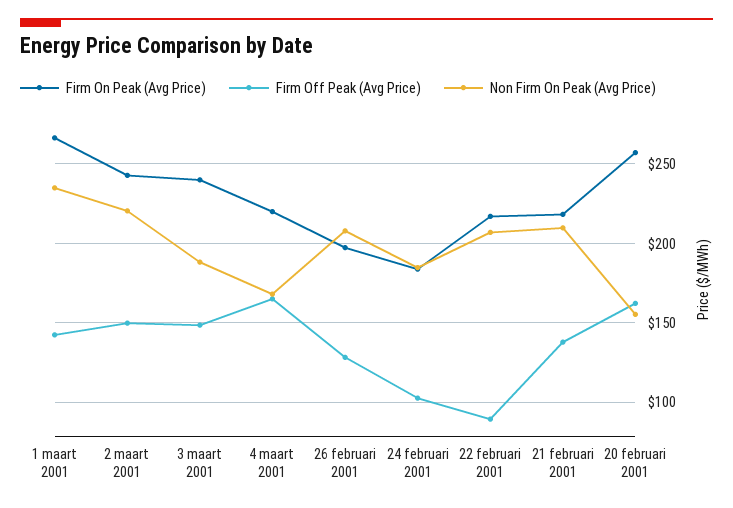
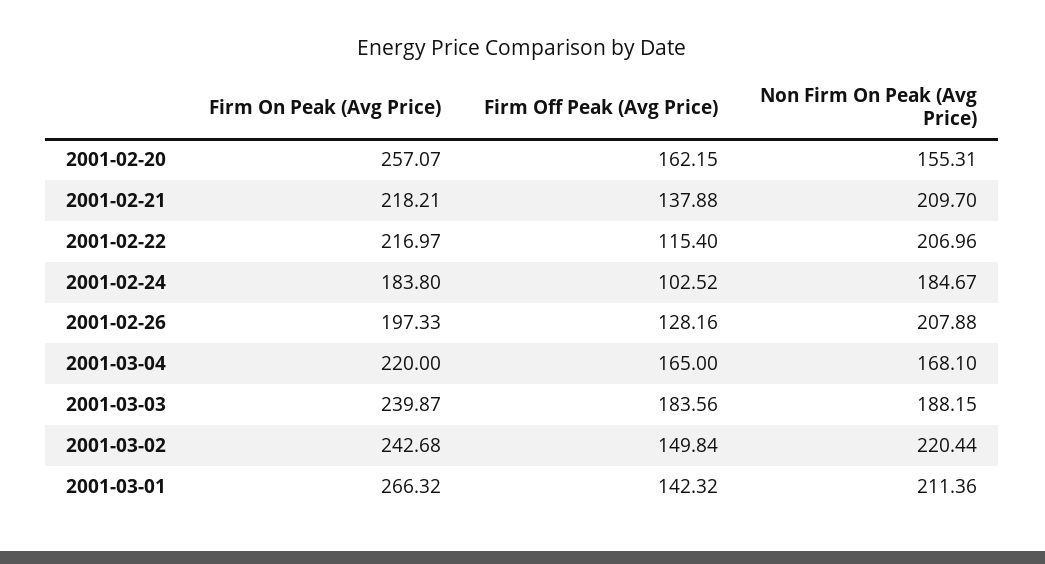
  {
    "Firm On Peak (Avg Price)": {
      "1 maart 2001": 266.32,
      "2 maart 2001": 242.68,
      "3 maart 2001": 239.87,
      "4 maart 2001": 220,
      "26 februari 2001": 197.33,
      "24 februari 2001": 183.8,
      "22 februari 2001": 216.97,
      "21 februari 2001": 218.21,
      "20 februari 2001": 257.07
    },
    "Firm Off Peak (Avg Price)": {
      "1 maart 2001": 142.32,
      "2 maart 2001": 149.84,
-     "3 maart 2001": 150,
+     "3 maart 2001": 183.56,
      "4 maart 2001": 165,
      "26 februari 2001": 128.16,
      "24 februari 2001": 102.52,
-     "22 februari 2001": 90,
+     "22 februari 2001": 115.4,
      "21 februari 2001": 137.88,
      "20 februari 2001": 162.15
    },
    "Non Firm On Peak (Avg Price)": {
-     "1 maart 2001": 235,
+     "1 maart 2001": 211.36,
      "2 maart 2001": 220.44,
      "3 maart 2001": 188.15,
      "4 maart 2001": 168.1,
      "26 februari 2001": 207.88,
      "24 februari 2001": 184.67,
      "22 februari 2001": 206.96,
      "21 februari 2001": 209.7,
      "20 februari 2001": 155.31
    }
  }

